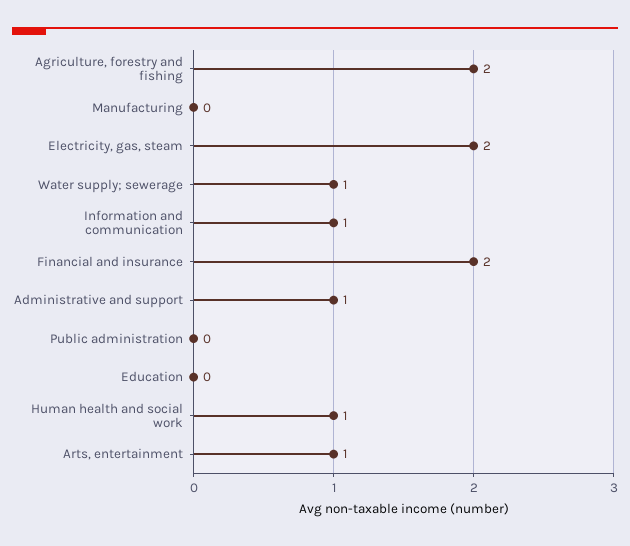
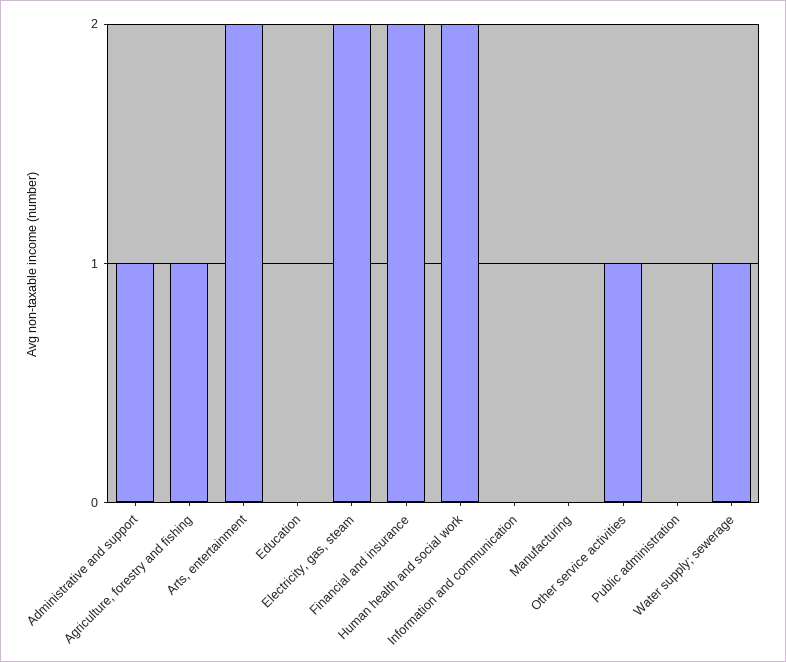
  {
-   "Agriculture, forestry and fishing": 2,
+   "Agriculture, forestry and fishing": 1,
    "Manufacturing": 0,
    "Electricity, gas, steam": 2,
    "Water supply; sewerage": 1,
-   "Information and communication": 1,
+   "Information and communication": 0,
    "Financial and insurance": 2,
    "Administrative and support": 1,
    "Public administration": 0,
    "Education": 0,
-   "Human health and social work": 1,
+   "Human health and social work": 2,
-   "Arts, entertainment": 1
+   "Arts, entertainment": 2,
+   "Other service activities": 1
  }

